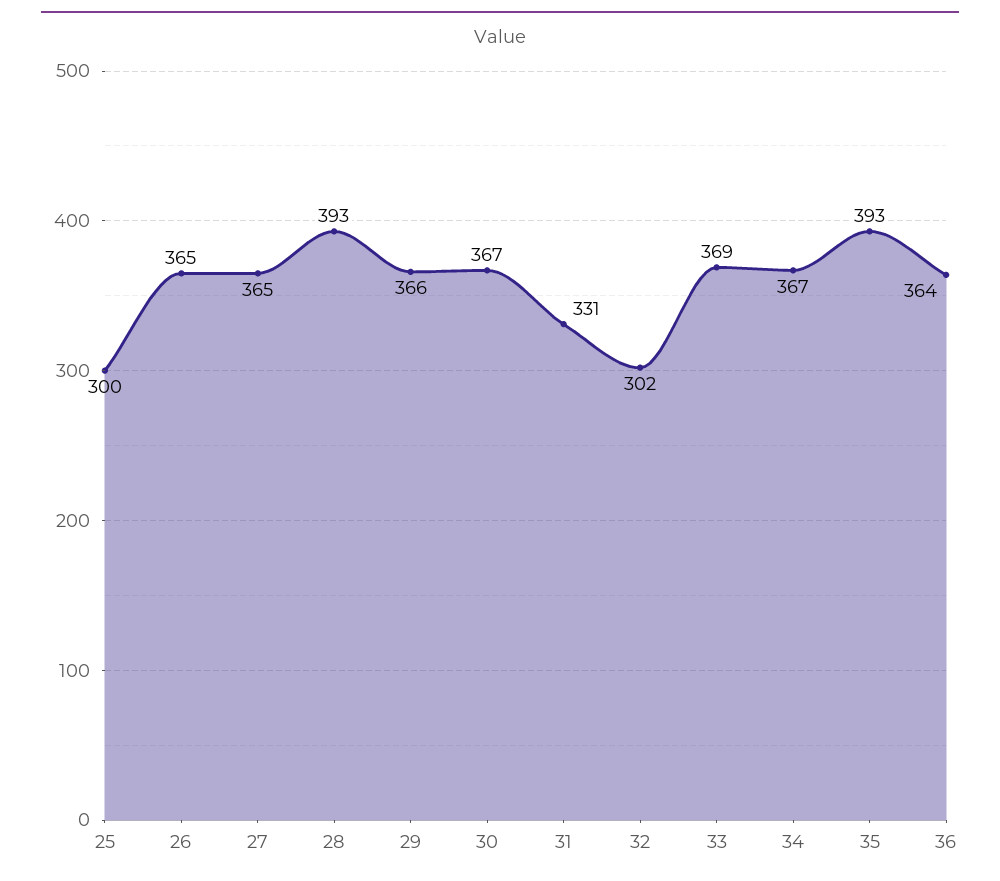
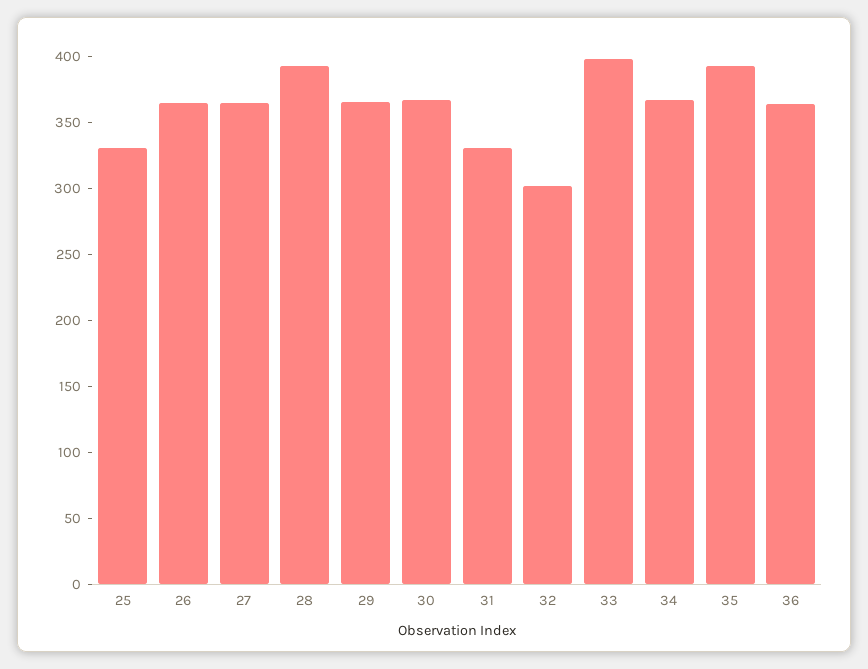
  {
-   "25": 300,
+   "25": 330,
    "26": 365,
    "27": 365,
    "28": 393,
    "29": 366,
    "30": 367,
    "31": 331,
    "32": 302,
-   "33": 369,
+   "33": 400,
    "34": 367,
    "35": 393,
    "36": 364
  }

